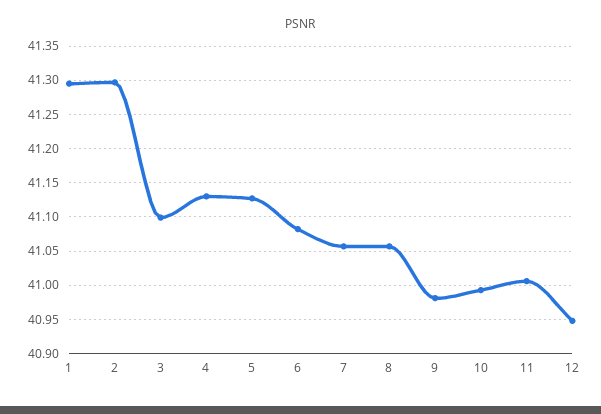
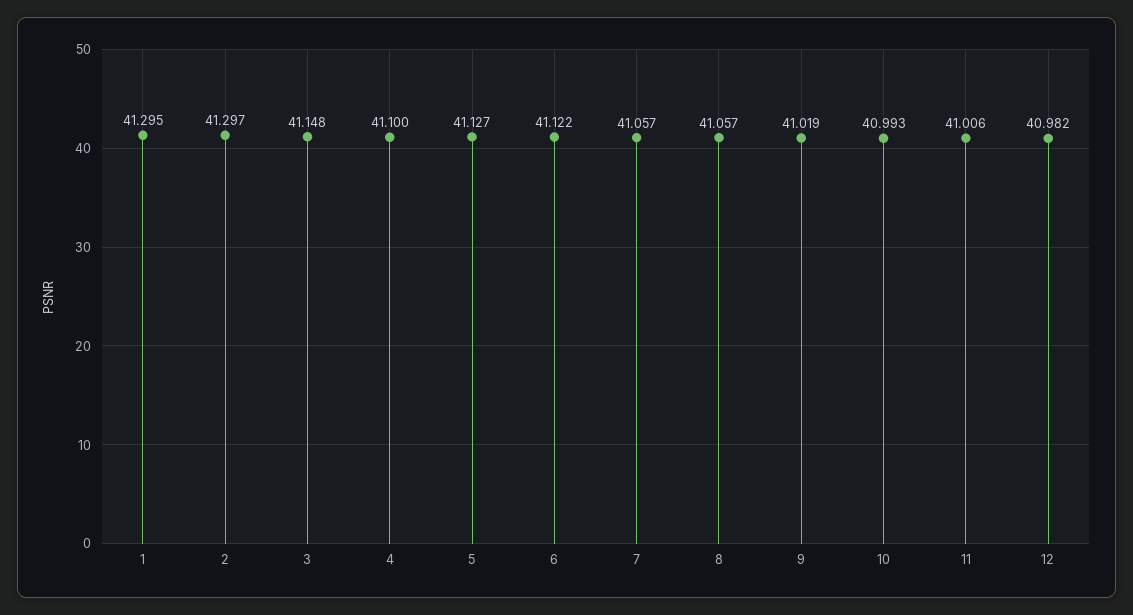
  {
    "1": 41.295,
    "2": 41.297,
-   "3": 41.1,
+   "3": 41.148,
-   "4": 41.13,
+   "4": 41.1,
    "5": 41.127,
-   "6": 41.08,
+   "6": 41.122,
    "7": 41.057,
    "8": 41.057,
-   "9": 40.98,
+   "9": 41.019,
    "10": 40.993,
    "11": 41.006,
-   "12": 40.95
+   "12": 40.982
  }

